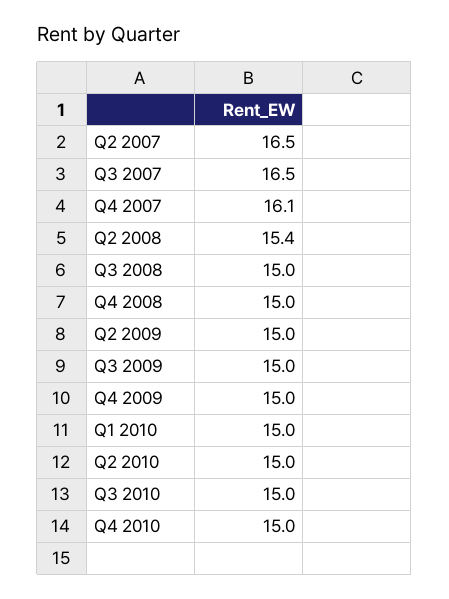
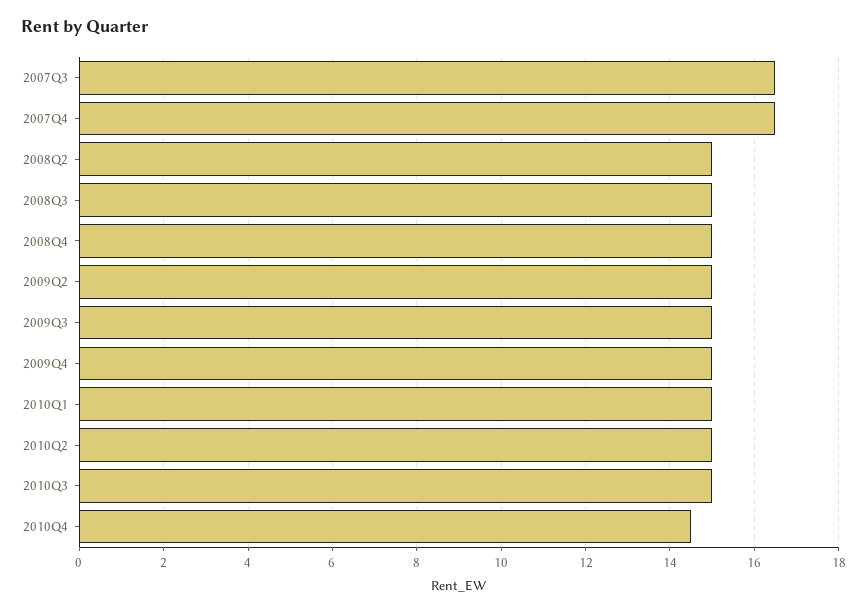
  {
-   "Q2 2007": 16.5,
    "Q3 2007": 16.5,
-   "Q4 2007": 16.1,
+   "Q4 2007": 16.5,
-   "Q2 2008": 15.4,
+   "Q2 2008": 15,
    "Q3 2008": 15,
    "Q4 2008": 15,
    "Q2 2009": 15,
    "Q3 2009": 15,
    "Q4 2009": 15,
    "Q1 2010": 15,
    "Q2 2010": 15,
    "Q3 2010": 15,
-   "Q4 2010": 15
+   "Q4 2010": 14.5
  }

